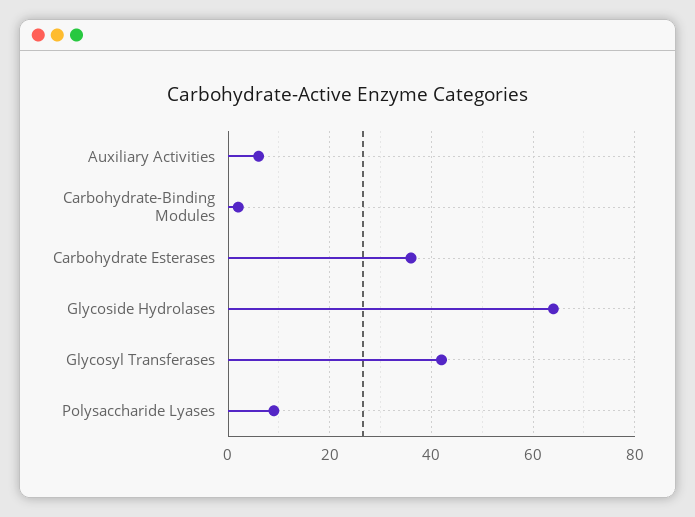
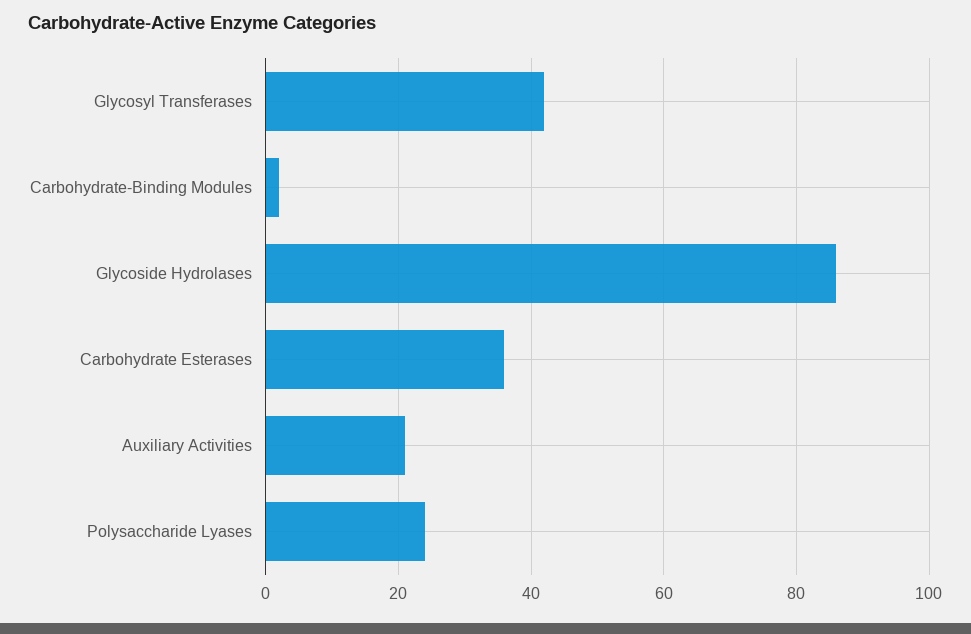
  {
-   "Auxiliary Activities": 5,
+   "Auxiliary Activities": 20,
    "Carbohydrate-Binding Modules": 0,
    "Carbohydrate Esterases": 35,
-   "Glycoside Hydrolases": 65,
+   "Glycoside Hydrolases": 85,
    "Glycosyl Transferases": 40,
-   "Polysaccharide Lyases": 10
+   "Polysaccharide Lyases": 25
  }

